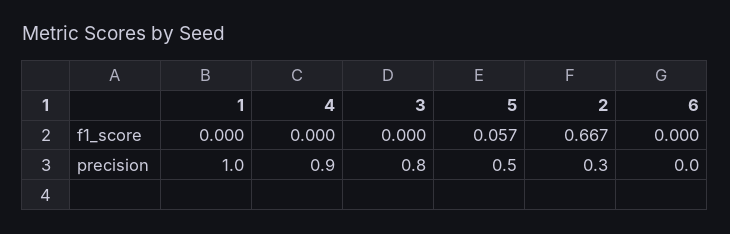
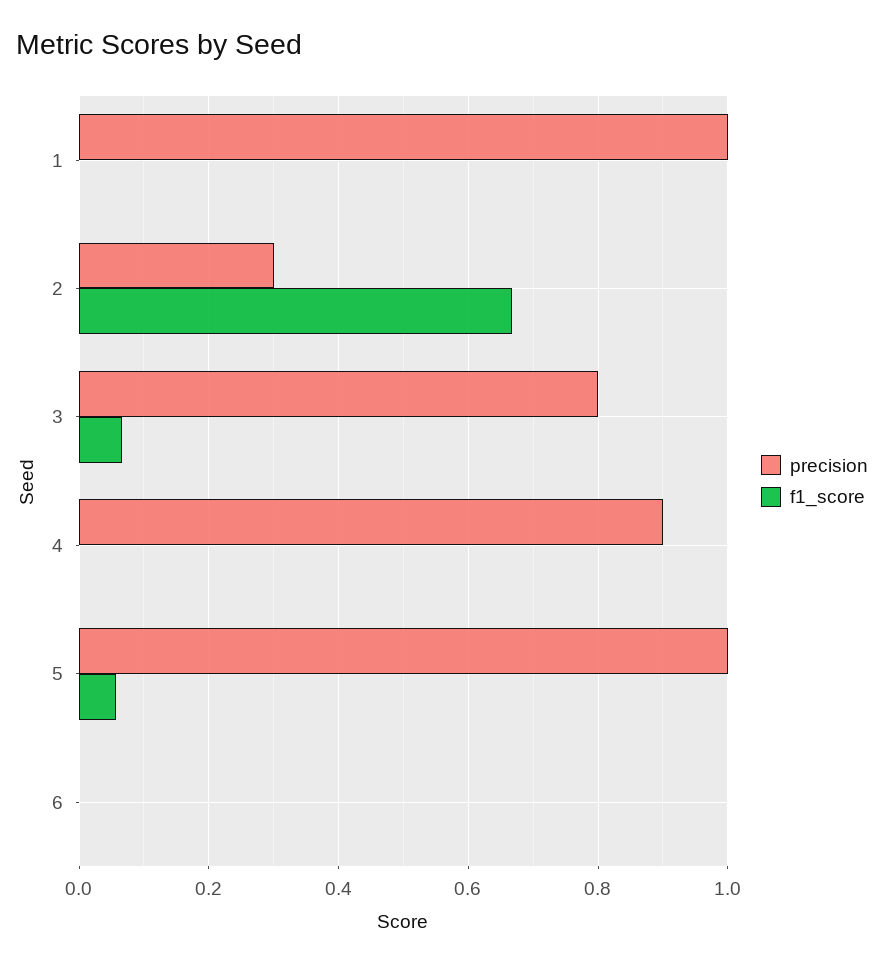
  {
    "f1_score": {
      "1": 0,
      "4": 0,
-     "3": 0,
+     "3": 0.06,
      "5": 0.057,
      "2": 0.667,
      "6": 0
    },
    "precision": {
      "1": 1,
      "4": 0.9,
      "3": 0.8,
-     "5": 0.5,
+     "5": 1,
      "2": 0.3,
      "6": 0
    }
  }

